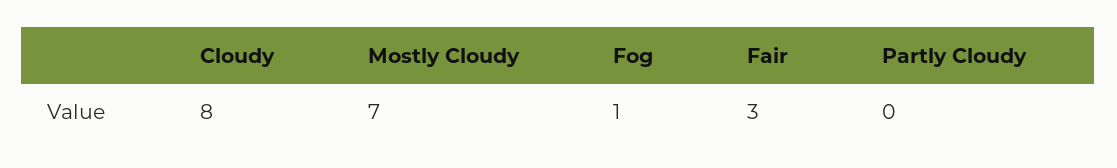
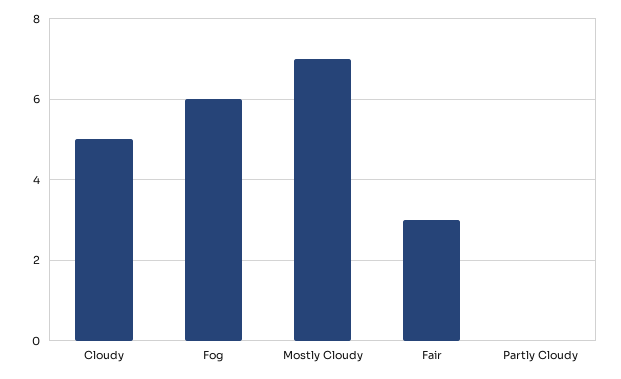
  {
-   "Cloudy": 8,
+   "Cloudy": 5,
    "Mostly Cloudy": 7,
-   "Fog": 1,
+   "Fog": 6,
    "Fair": 3,
    "Partly Cloudy": 0
  }

